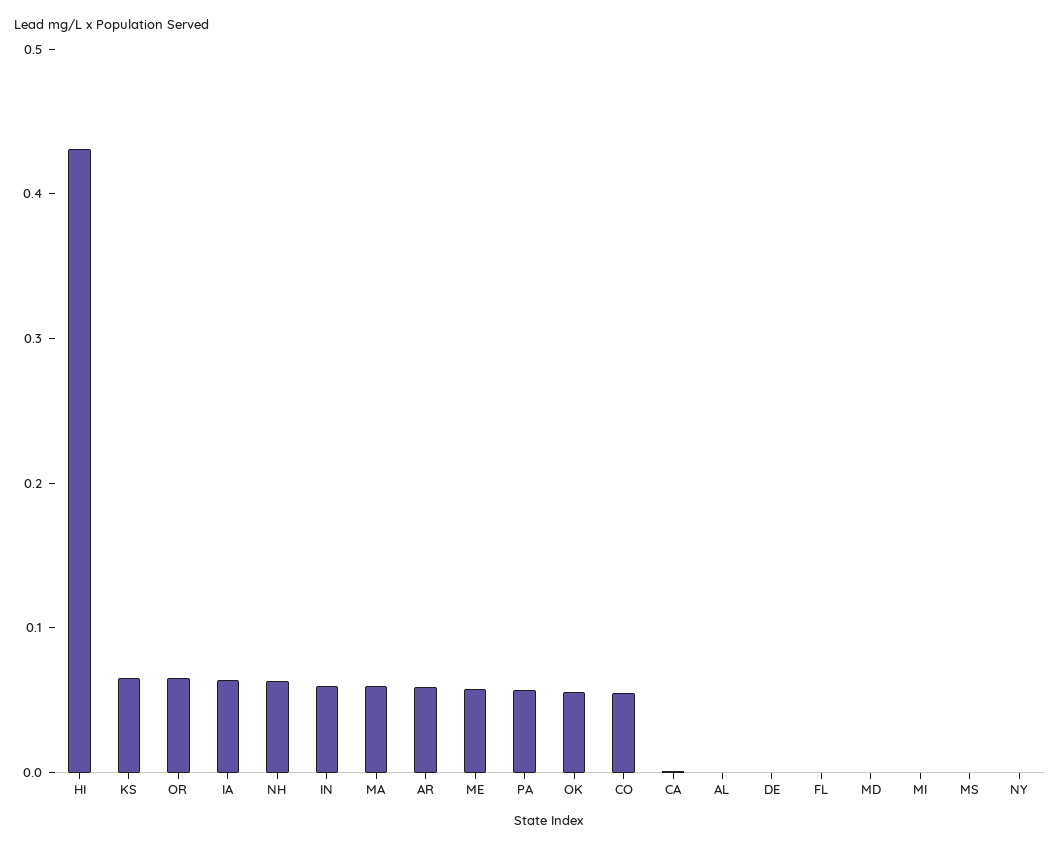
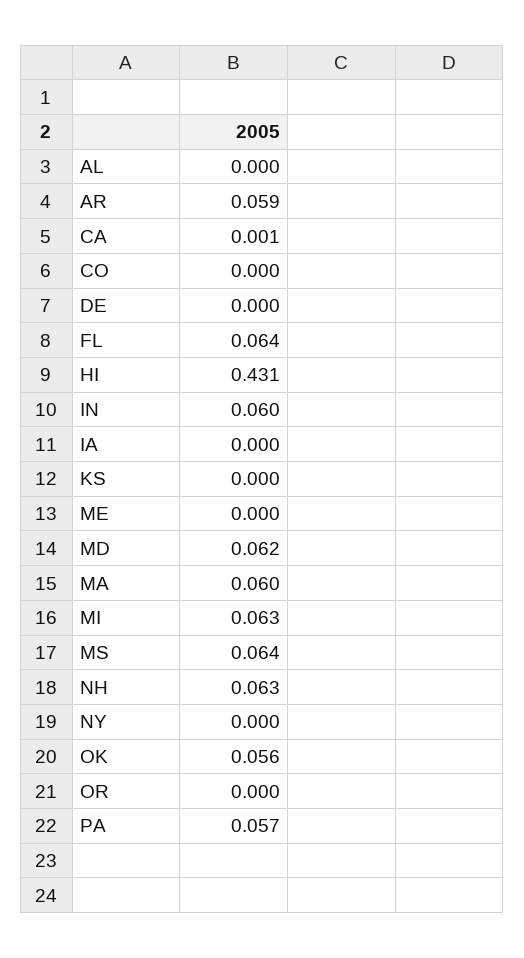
  {
    "HI": 0.431,
-   "KS": 0.06,
+   "KS": 0,
-   "OR": 0.06,
+   "OR": 0,
-   "IA": 0.06,
+   "IA": 0,
    "NH": 0.063,
    "IN": 0.06,
    "MA": 0.06,
    "AR": 0.059,
-   "ME": 0.06,
+   "ME": 0,
    "PA": 0.057,
    "OK": 0.056,
-   "CO": 0.06,
+   "CO": 0,
    "CA": 0.001,
    "AL": 0,
    "DE": 0,
-   "FL": 0,
+   "FL": 0.064,
-   "MD": 0,
+   "MD": 0.062,
-   "MI": 0,
+   "MI": 0.063,
-   "MS": 0,
+   "MS": 0.064,
    "NY": 0
  }

